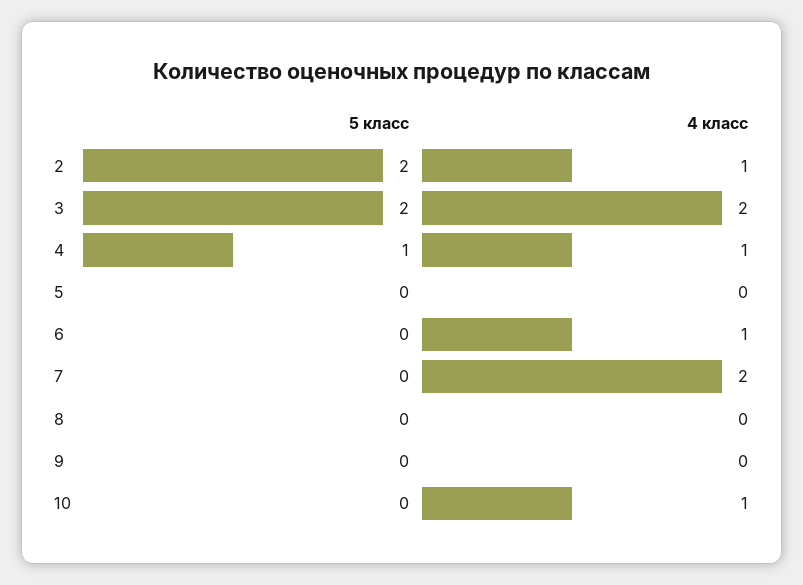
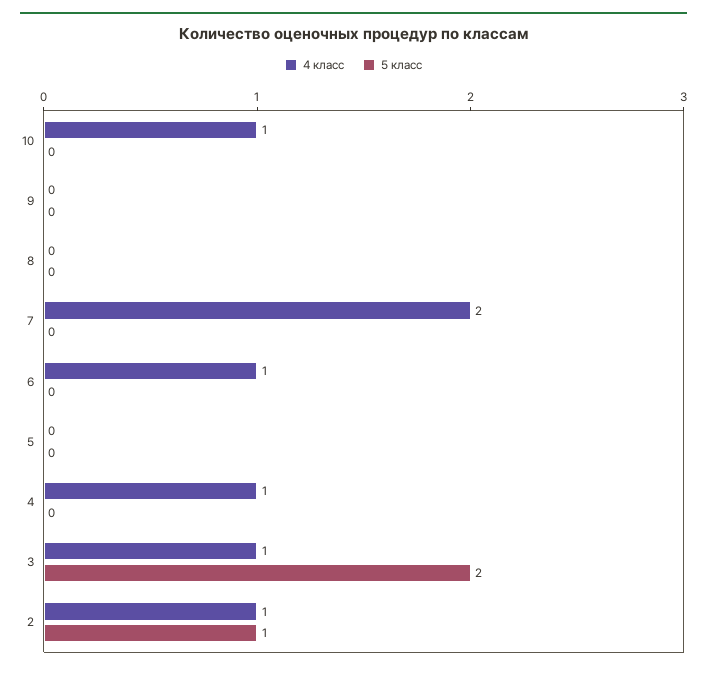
  {
    "5 класс": {
-     "2": 2,
+     "2": 1,
      "3": 2,
-     "4": 1,
+     "4": 0,
      "5": 0,
      "6": 0,
      "7": 0,
      "8": 0,
      "9": 0,
      "10": 0
    },
    "4 класс": {
      "2": 1,
-     "3": 2,
+     "3": 1,
      "4": 1,
      "5": 0,
      "6": 1,
      "7": 2,
      "8": 0,
      "9": 0,
      "10": 1
    }
  }

